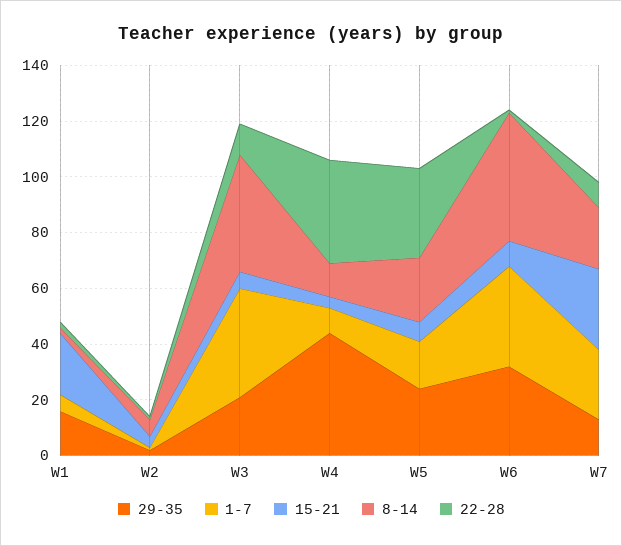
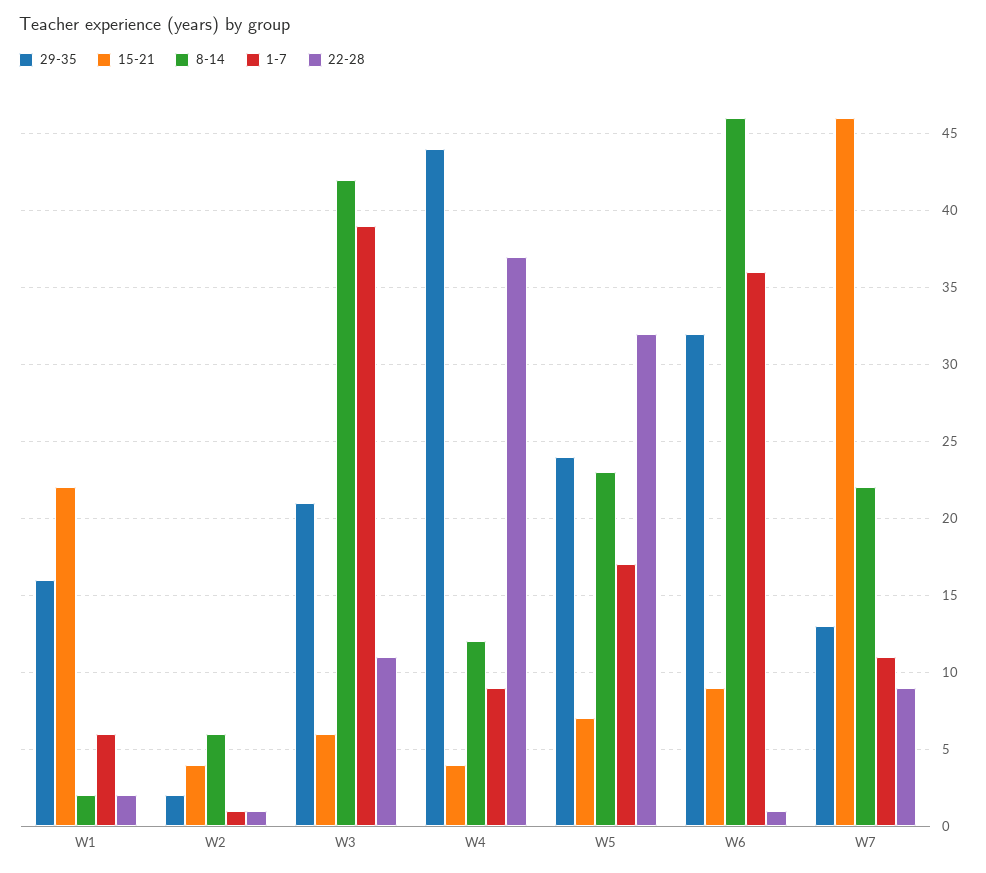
  {
    "29-35": {
      "W1": 16,
      "W2": 2,
      "W3": 21,
      "W4": 44,
      "W5": 24,
      "W6": 32,
      "W7": 13
    },
    "1-7": {
      "W1": 6,
      "W2": 1,
      "W3": 39,
      "W4": 9,
      "W5": 17,
      "W6": 36,
-     "W7": 25
+     "W7": 11
    },
    "15-21": {
      "W1": 22,
      "W2": 4,
      "W3": 6,
      "W4": 4,
      "W5": 7,
      "W6": 9,
-     "W7": 30
+     "W7": 46
    },
    "8-14": {
      "W1": 2,
      "W2": 6,
      "W3": 42,
      "W4": 12,
      "W5": 23,
      "W6": 46,
      "W7": 22
    },
    "22-28": {
      "W1": 2,
      "W2": 1,
      "W3": 11,
      "W4": 37,
      "W5": 32,
      "W6": 1,
      "W7": 9
    }
  }

